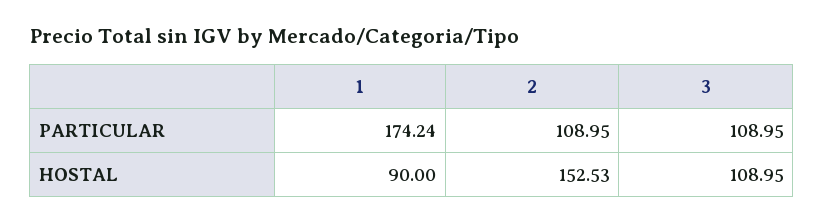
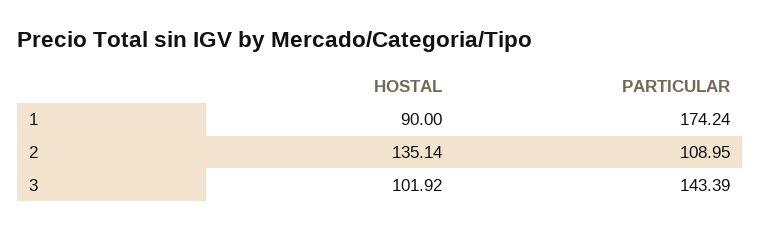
  {
    "1": {
      "PARTICULAR": 174.24,
      "HOSTAL": 90
    },
    "2": {
      "PARTICULAR": 108.95,
-     "HOSTAL": 152.53
+     "HOSTAL": 135.14
    },
    "3": {
-     "PARTICULAR": 108.95,
+     "PARTICULAR": 143.39,
-     "HOSTAL": 108.95
+     "HOSTAL": 101.92
    }
  }

